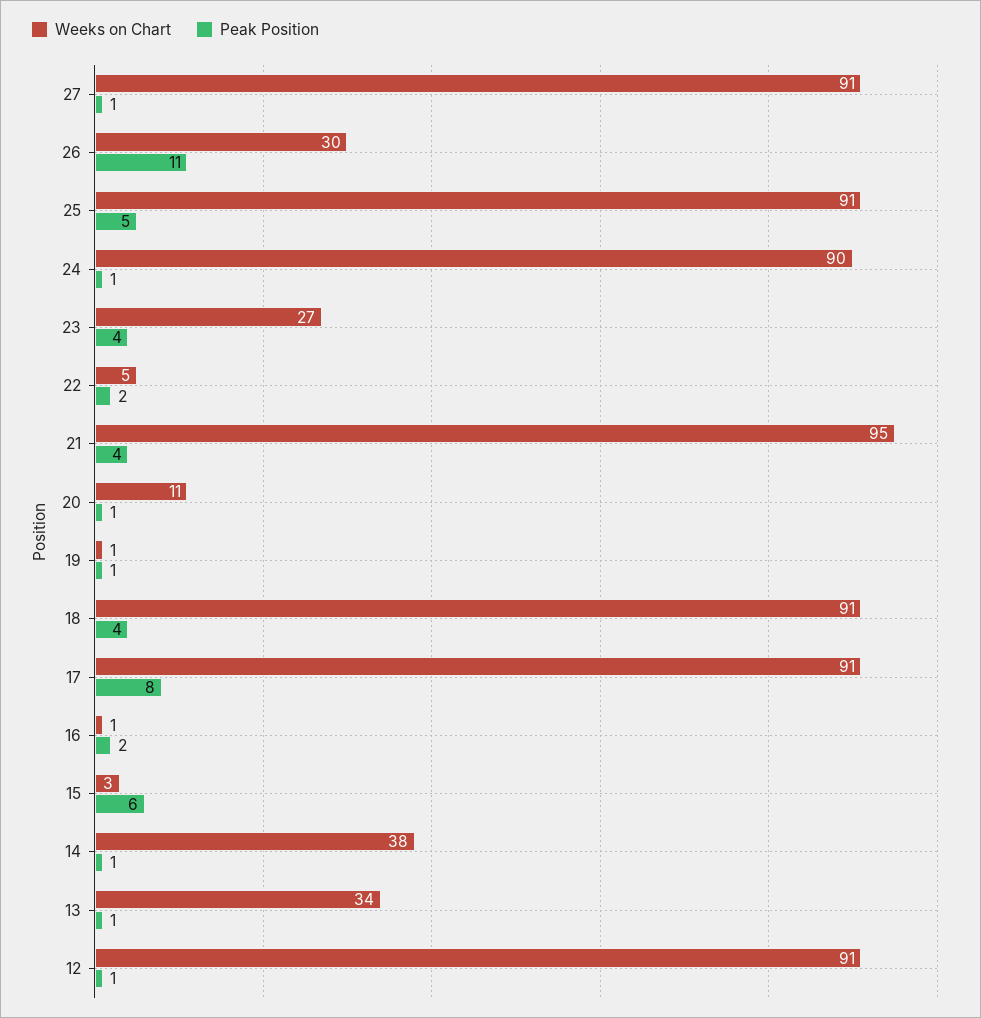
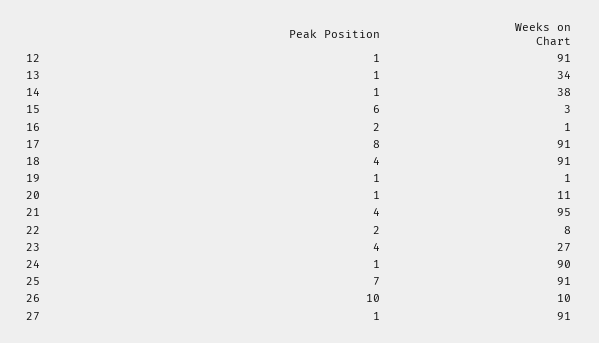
  {
    "Weeks on Chart": {
      "27": 91,
-     "26": 30,
+     "26": 10,
      "25": 91,
      "24": 90,
      "23": 27,
-     "22": 5,
+     "22": 8,
      "21": 95,
      "20": 11,
      "19": 1,
      "18": 91,
      "17": 91,
      "16": 1,
      "15": 3,
      "14": 38,
      "13": 34,
      "12": 91
    },
    "Peak Position": {
      "27": 1,
-     "26": 11,
+     "26": 10,
-     "25": 5,
+     "25": 7,
      "24": 1,
      "23": 4,
      "22": 2,
      "21": 4,
      "20": 1,
      "19": 1,
      "18": 4,
      "17": 8,
      "16": 2,
      "15": 6,
      "14": 1,
      "13": 1,
      "12": 1
    }
  }

